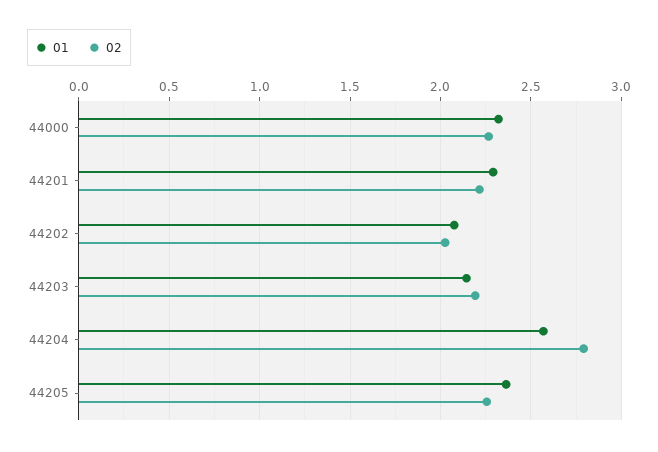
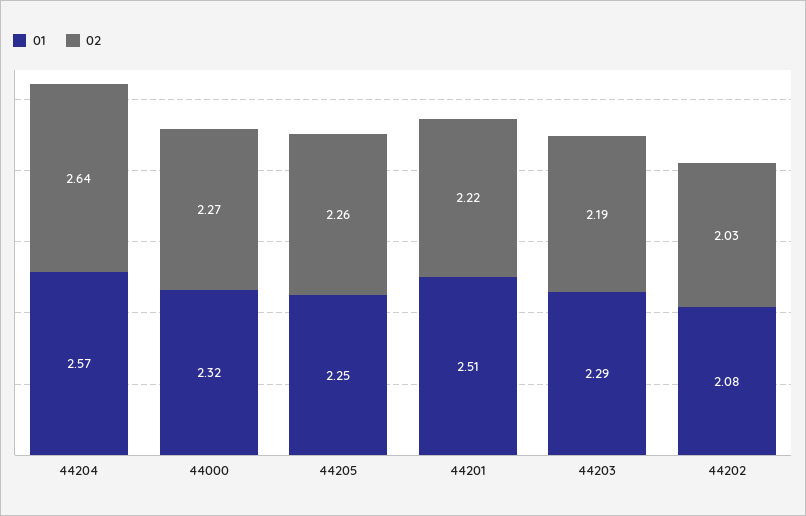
  {
    "01": {
      "44000": 2.32,
-     "44201": 2.3,
+     "44201": 2.51,
      "44202": 2.08,
-     "44203": 2.15,
+     "44203": 2.29,
      "44204": 2.57,
-     "44205": 2.35
+     "44205": 2.25
    },
    "02": {
      "44000": 2.27,
      "44201": 2.22,
      "44202": 2.03,
      "44203": 2.19,
-     "44204": 2.8,
+     "44204": 2.64,
      "44205": 2.26
    }
  }

